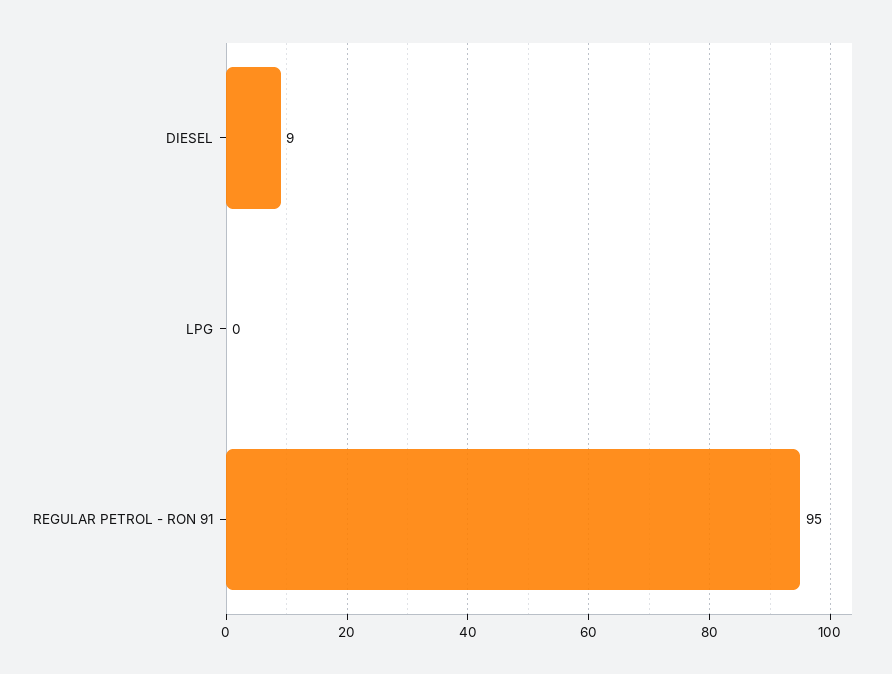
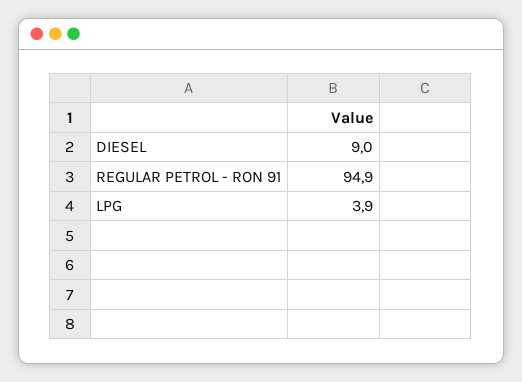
  {
    "DIESEL": 9,
-   "LPG": 0,
+   "LPG": 3.9,
    "REGULAR PETROL - RON 91": 94.9
  }

